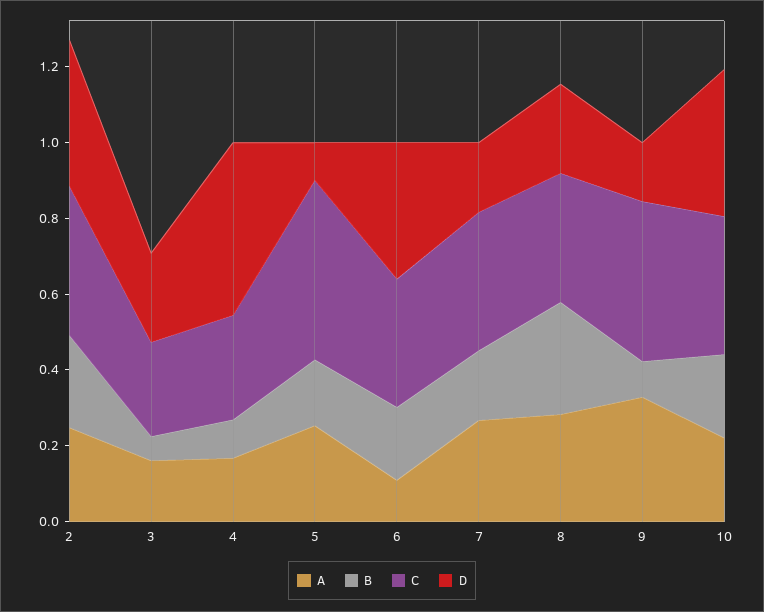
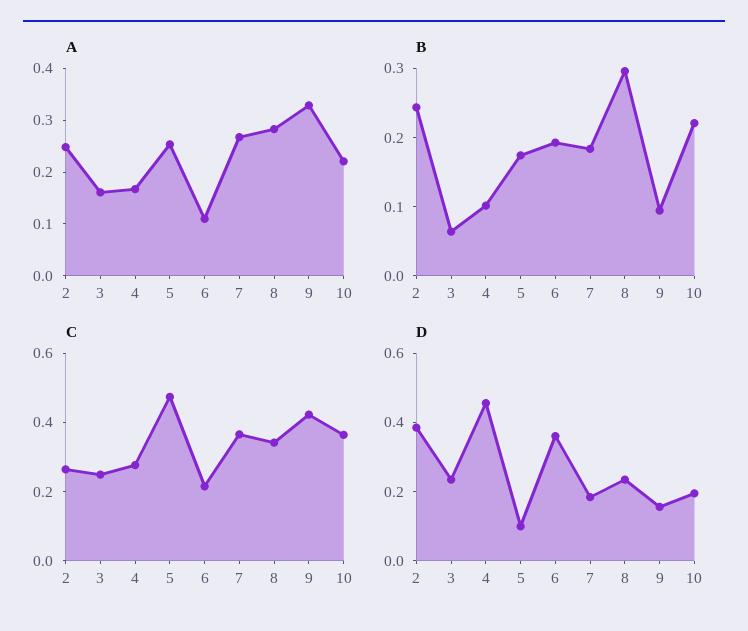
  {
    "A": {
      "2": 0.24,
      "3": 0.16,
      "4": 0.16,
      "5": 0.26,
      "6": 0.1,
      "7": 0.26,
      "8": 0.28,
      "9": 0.32,
      "10": 0.22
    },
    "B": {
      "2": 0.24,
      "3": 0.06,
      "4": 0.1,
      "5": 0.18,
      "6": 0.2,
      "7": 0.18,
      "8": 0.3,
      "9": 0.1,
      "10": 0.22
    },
    "C": {
-     "2": 0.4,
+     "2": 0.25,
      "3": 0.25,
      "4": 0.3,
      "5": 0.45,
-     "6": 0.35,
+     "6": 0.2,
      "7": 0.35,
      "8": 0.35,
      "9": 0.4,
      "10": 0.35
    },
    "D": {
      "2": 0.4,
      "3": 0.25,
      "4": 0.45,
      "5": 0.1,
      "6": 0.35,
      "7": 0.2,
      "8": 0.25,
      "9": 0.15,
-     "10": 0.4
+     "10": 0.2
    }
  }

